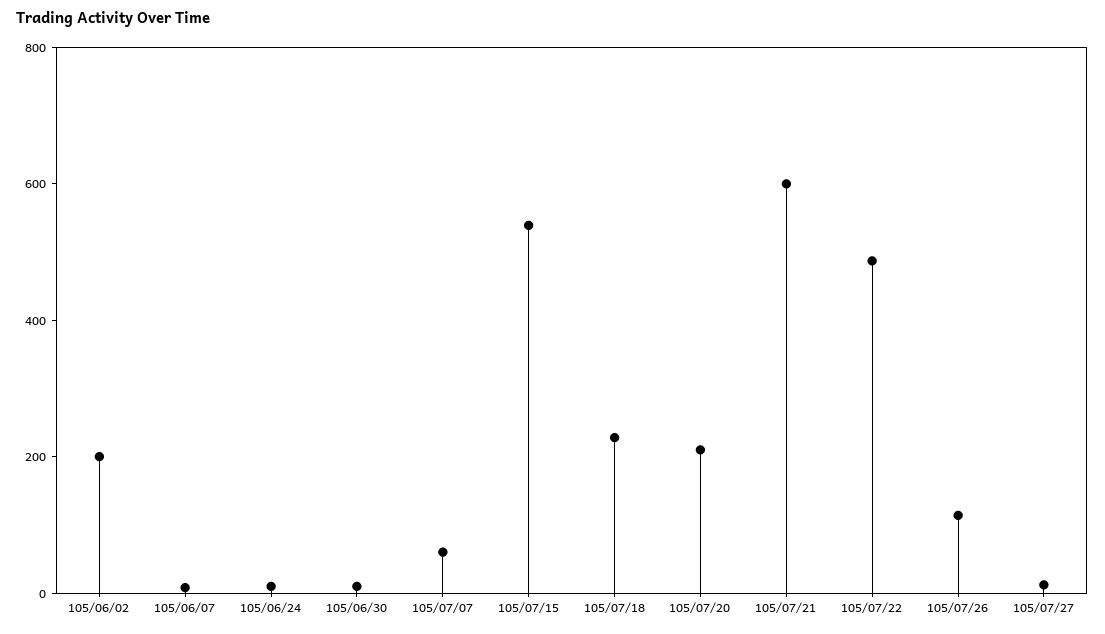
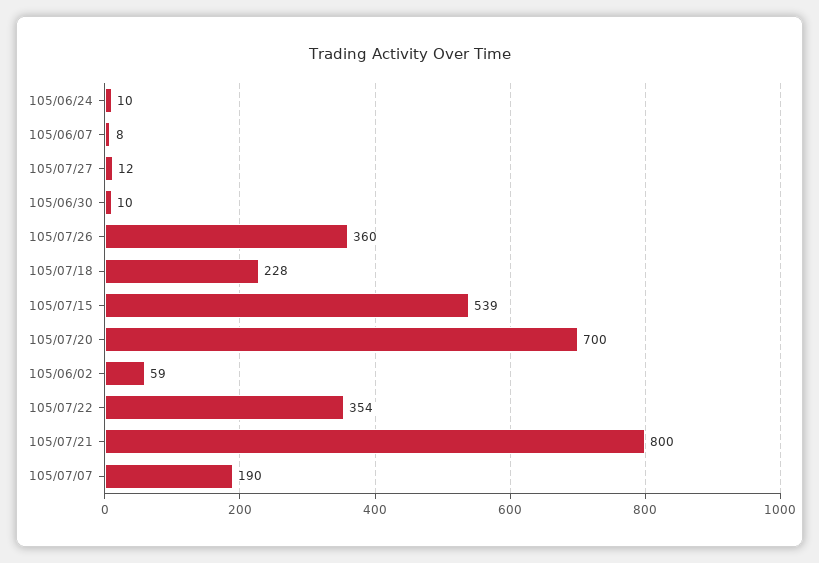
  {
-   "105/06/02": 200,
+   "105/06/02": 59,
    "105/06/07": 8,
    "105/06/24": 10,
    "105/06/30": 10,
-   "105/07/07": 50,
+   "105/07/07": 190,
    "105/07/15": 539,
    "105/07/18": 228,
-   "105/07/20": 200,
+   "105/07/20": 700,
-   "105/07/21": 600,
+   "105/07/21": 800,
-   "105/07/22": 500,
+   "105/07/22": 354,
-   "105/07/26": 100,
+   "105/07/26": 360,
    "105/07/27": 12
  }

